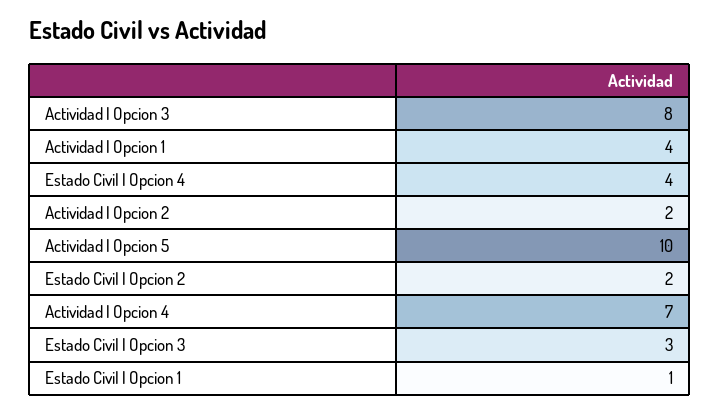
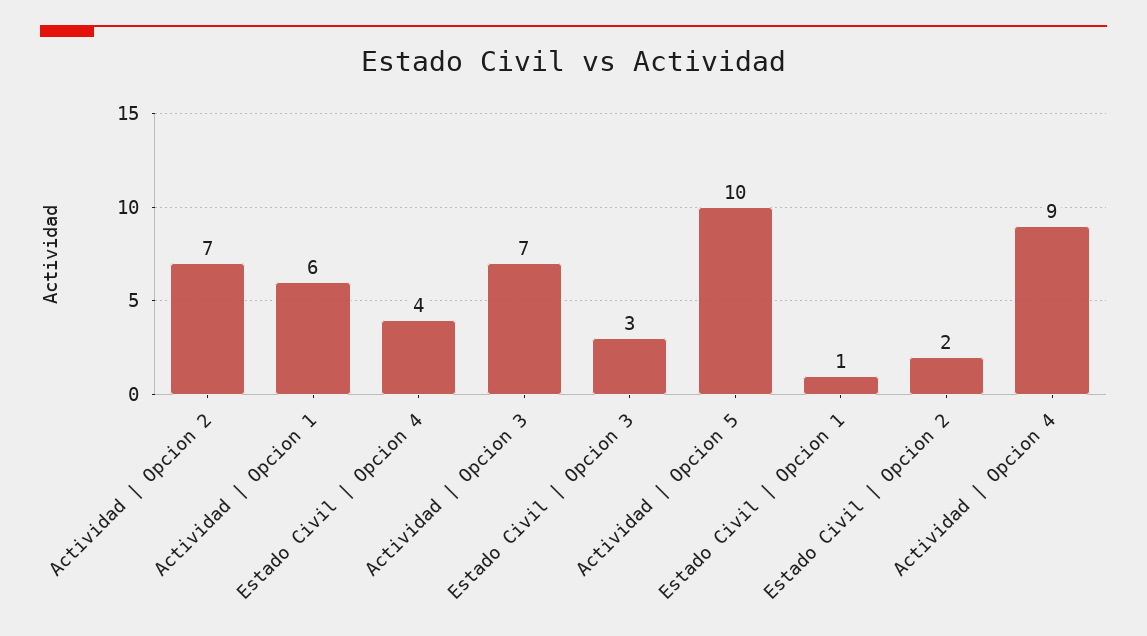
  {
-   "Actividad | Opcion 3": 8,
+   "Actividad | Opcion 3": 7,
-   "Actividad | Opcion 1": 4,
+   "Actividad | Opcion 1": 6,
    "Estado Civil | Opcion 4": 4,
-   "Actividad | Opcion 2": 2,
+   "Actividad | Opcion 2": 7,
    "Actividad | Opcion 5": 10,
    "Estado Civil | Opcion 2": 2,
-   "Actividad | Opcion 4": 7,
+   "Actividad | Opcion 4": 9,
    "Estado Civil | Opcion 3": 3,
    "Estado Civil | Opcion 1": 1
  }

